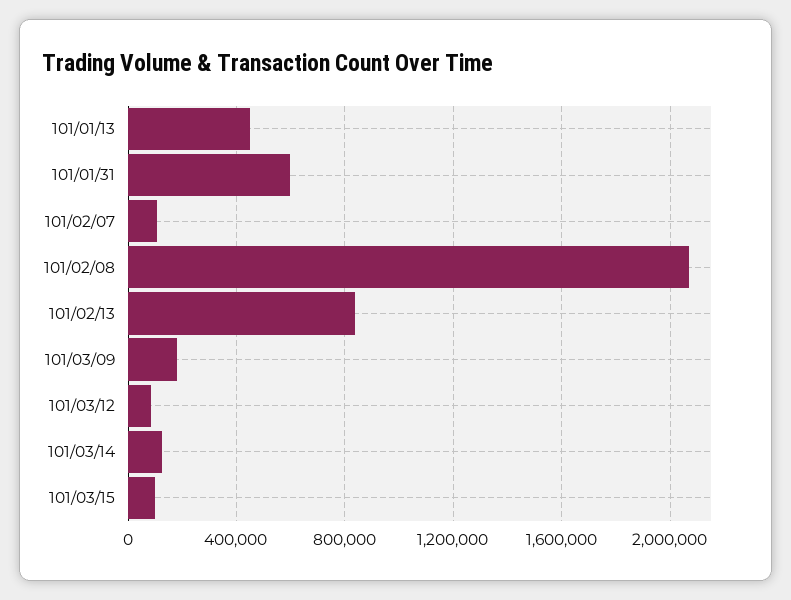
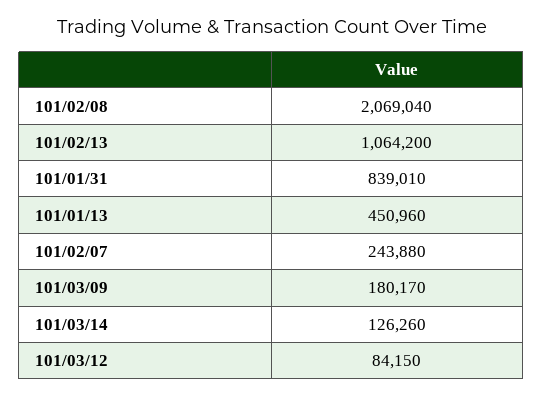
  {
    "101/01/13": 450960,
-   "101/01/31": 600000,
+   "101/01/31": 839010,
-   "101/02/07": 100000,
+   "101/02/07": 243880,
    "101/02/08": 2069040,
-   "101/02/13": 850000,
+   "101/02/13": 1064200,
    "101/03/09": 180170,
    "101/03/12": 84150,
-   "101/03/14": 126260,
+   "101/03/14": 126260
-   "101/03/15": 100000
  }

